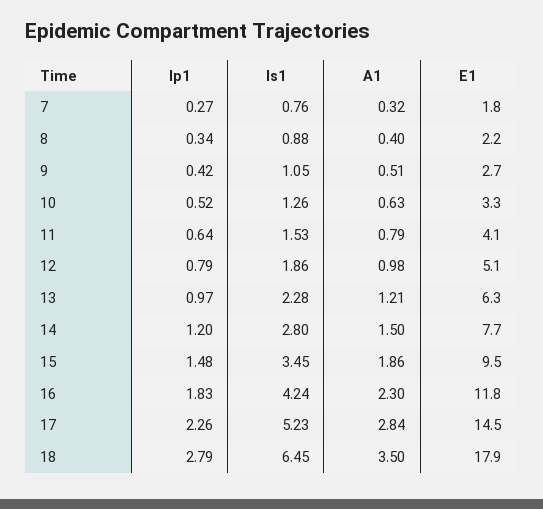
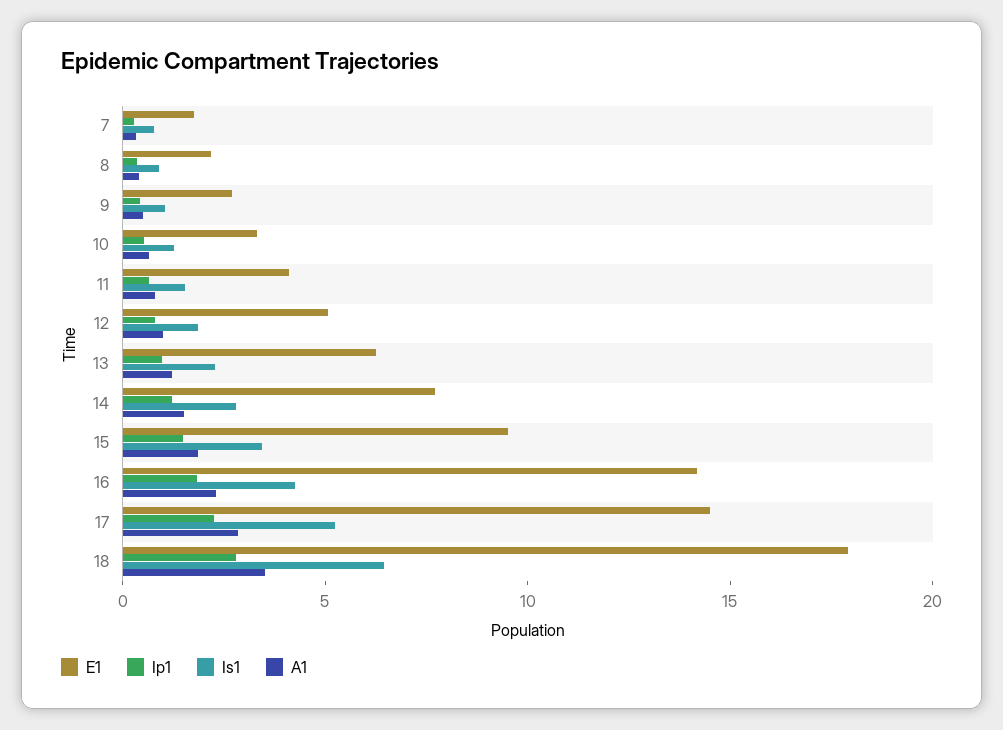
  {
    "Ip1": {
      "7": 0.27,
      "8": 0.34,
      "9": 0.42,
      "10": 0.52,
      "11": 0.64,
      "12": 0.79,
      "13": 0.97,
      "14": 1.2,
      "15": 1.48,
      "16": 1.83,
      "17": 2.26,
      "18": 2.79
    },
    "Is1": {
      "7": 0.76,
      "8": 0.88,
      "9": 1.05,
      "10": 1.26,
      "11": 1.53,
      "12": 1.86,
      "13": 2.28,
      "14": 2.8,
      "15": 3.45,
      "16": 4.24,
      "17": 5.23,
      "18": 6.45
    },
    "A1": {
      "7": 0.32,
      "8": 0.4,
      "9": 0.51,
      "10": 0.63,
      "11": 0.79,
      "12": 0.98,
      "13": 1.21,
      "14": 1.5,
      "15": 1.86,
      "16": 2.3,
      "17": 2.84,
      "18": 3.5
    },
    "E1": {
      "7": 1.8,
      "8": 2.2,
      "9": 2.7,
      "10": 3.3,
      "11": 4.1,
      "12": 5.1,
      "13": 6.3,
      "14": 7.7,
      "15": 9.5,
-     "16": 11.8,
+     "16": 14,
      "17": 14.5,
      "18": 17.9
    }
  }

